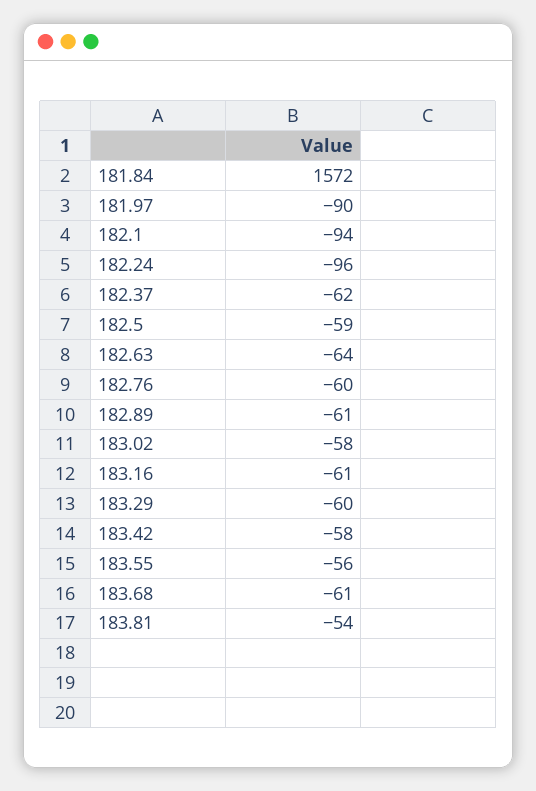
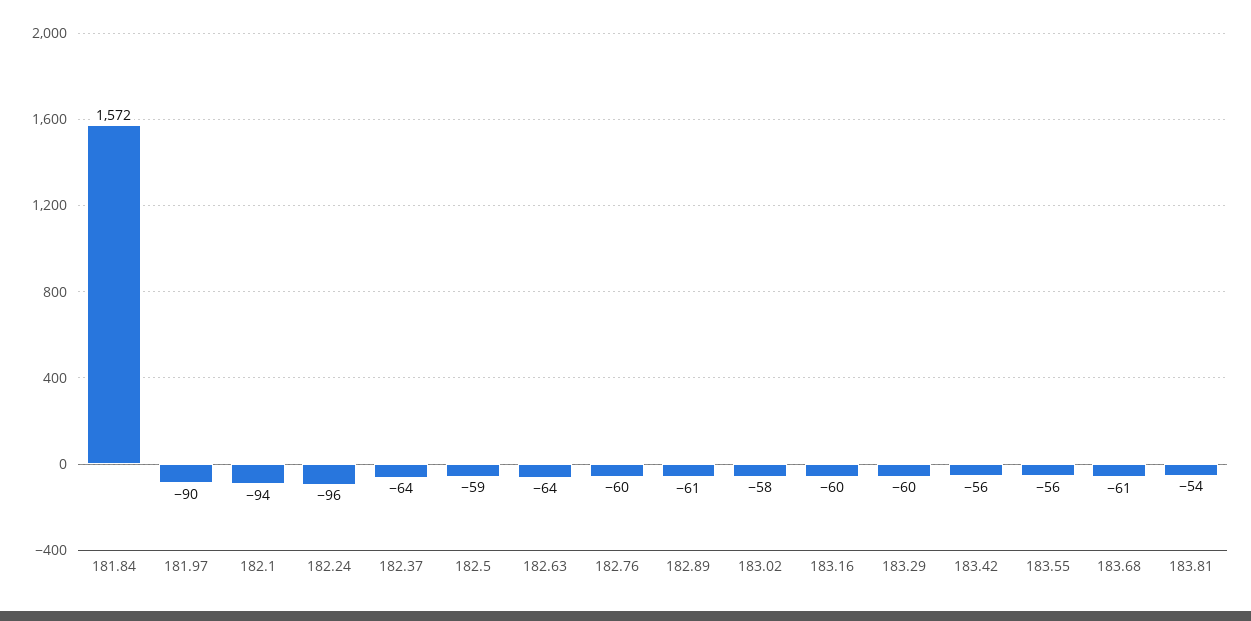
  {
    "181.84": 1572,
    "181.97": -90,
    "182.1": -94,
    "182.24": -96,
-   "182.37": -62,
+   "182.37": -64,
    "182.5": -59,
    "182.63": -64,
    "182.76": -60,
    "182.89": -61,
    "183.02": -58,
-   "183.16": -61,
+   "183.16": -60,
    "183.29": -60,
-   "183.42": -58,
+   "183.42": -56,
    "183.55": -56,
    "183.68": -61,
    "183.81": -54
  }

